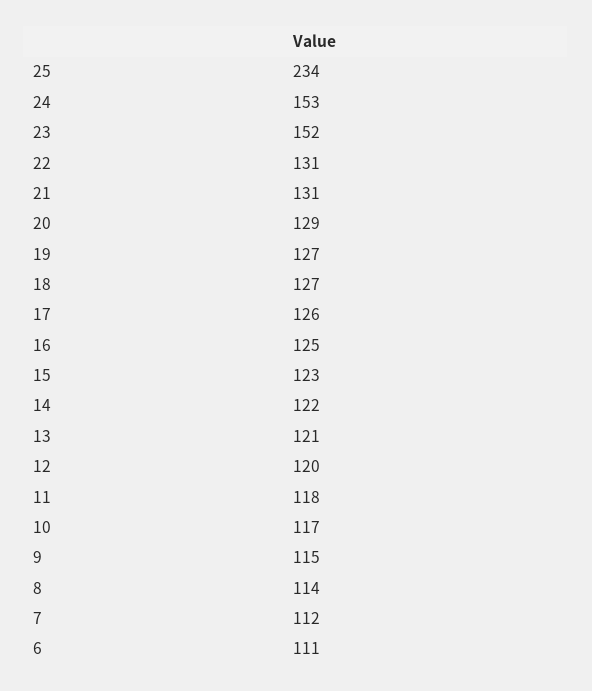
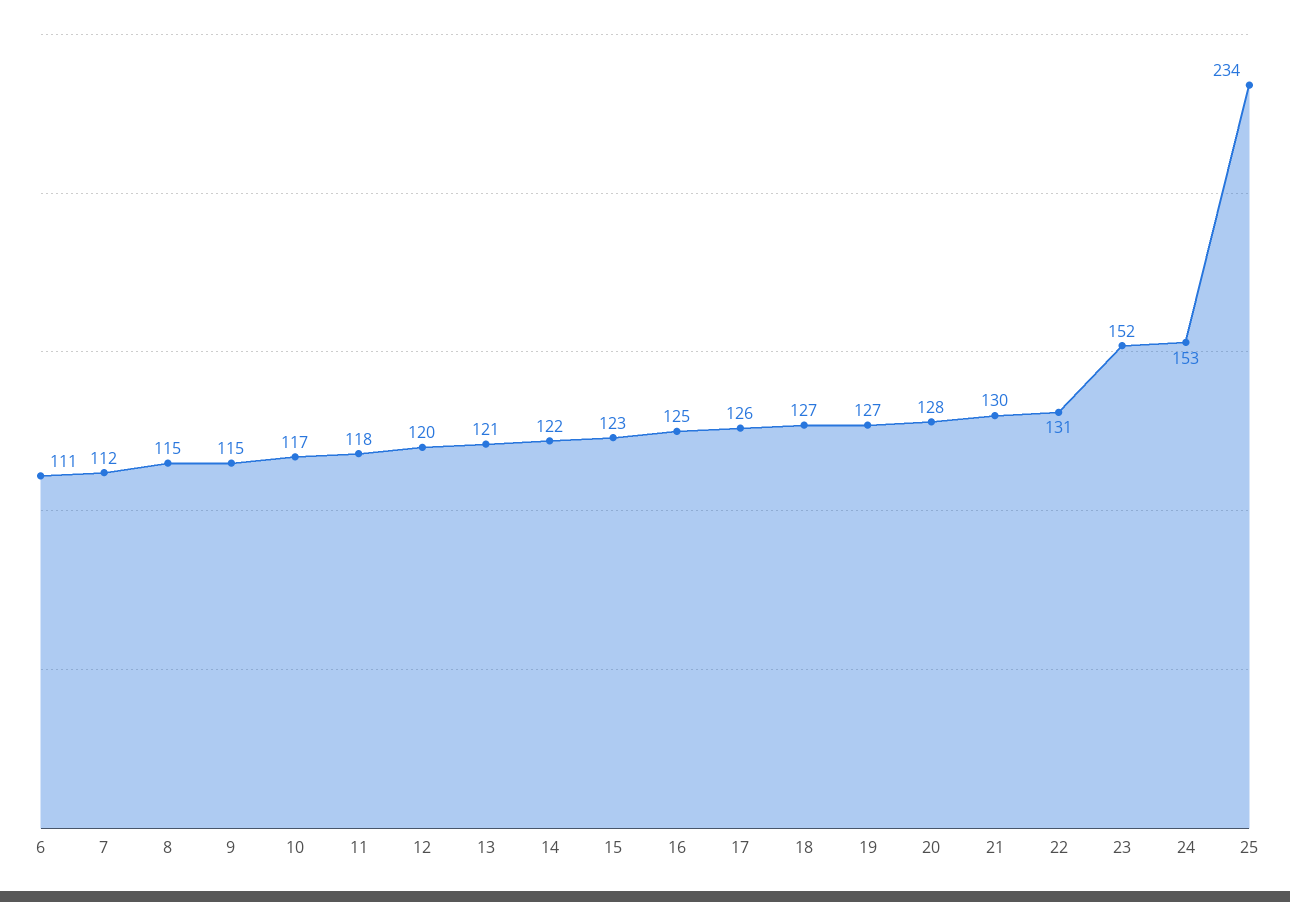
  {
    "25": 234,
    "24": 153,
    "23": 152,
    "22": 131,
-   "21": 131,
+   "21": 130,
-   "20": 129,
+   "20": 128,
    "19": 127,
    "18": 127,
    "17": 126,
    "16": 125,
    "15": 123,
    "14": 122,
    "13": 121,
    "12": 120,
    "11": 118,
    "10": 117,
    "9": 115,
-   "8": 114,
+   "8": 115,
    "7": 112,
    "6": 111
  }

